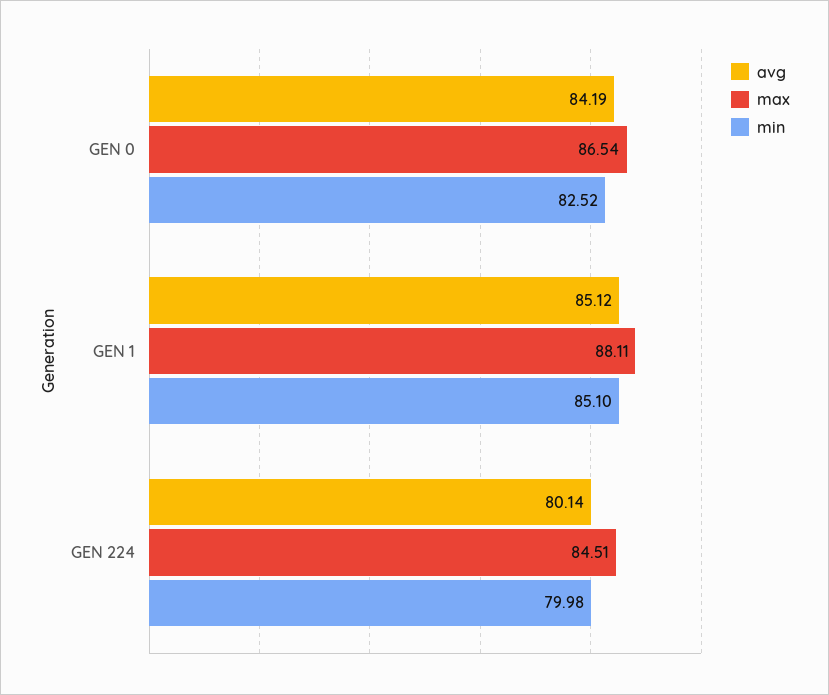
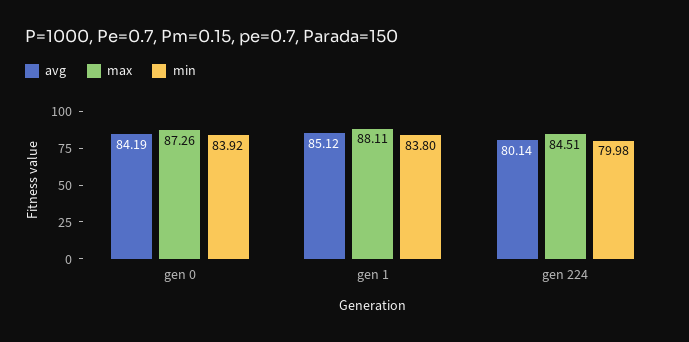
  {
    "avg": {
      "GEN 0": 84.19,
      "GEN 1": 85.12,
      "GEN 224": 80.14
    },
    "max": {
-     "GEN 0": 86.54,
+     "GEN 0": 87.26,
      "GEN 1": 88.11,
      "GEN 224": 84.51
    },
    "min": {
-     "GEN 0": 82.52,
+     "GEN 0": 83.92,
-     "GEN 1": 85.1,
+     "GEN 1": 83.8,
      "GEN 224": 79.98
    }
  }

